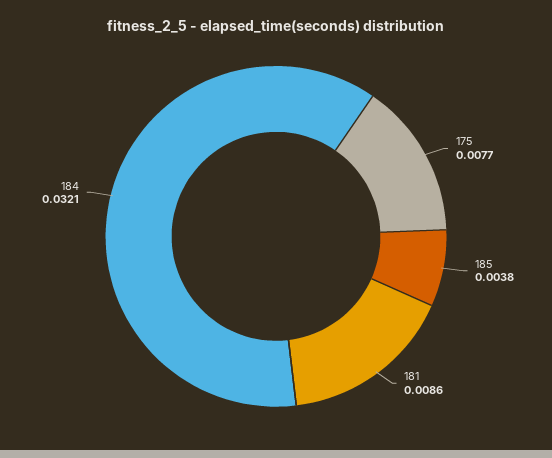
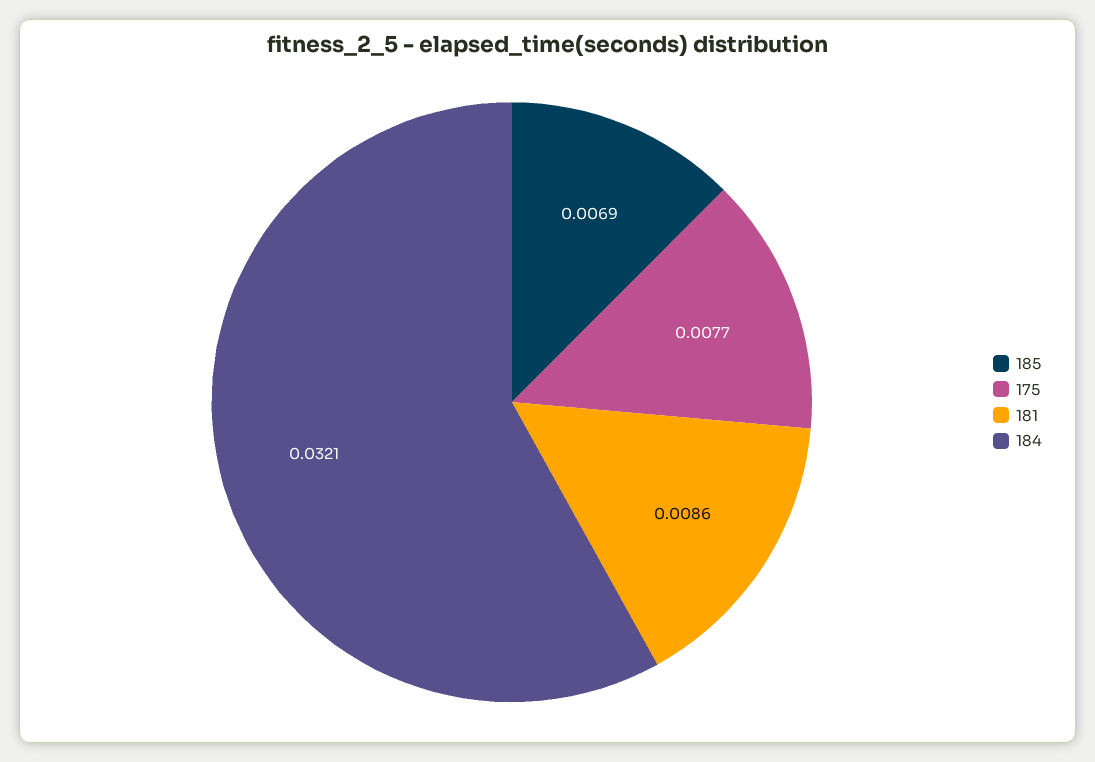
  {
    "175": 0.0077,
-   "185": 0.0038,
+   "185": 0.0069,
    "181": 0.0086,
    "184": 0.0321
  }

